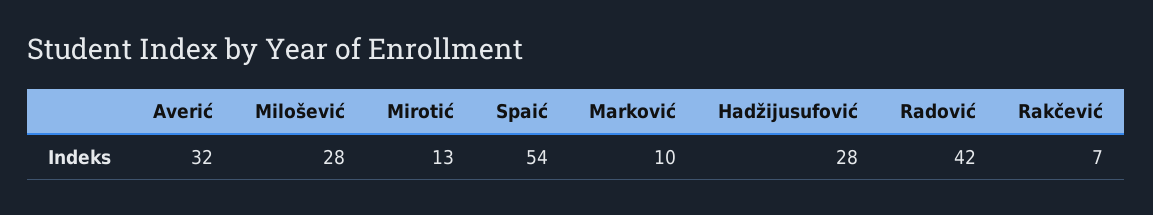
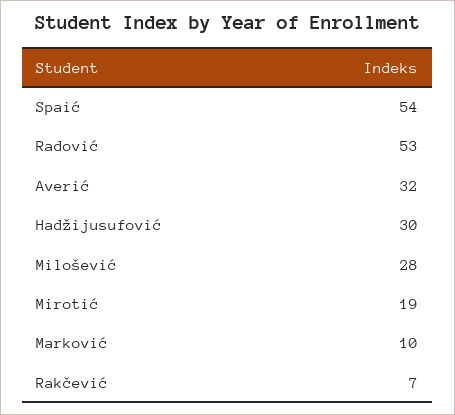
  {
    "Averić": 32,
    "Milošević": 28,
-   "Mirotić": 13,
+   "Mirotić": 19,
    "Spaić": 54,
    "Marković": 10,
-   "Hadžijusufović": 28,
+   "Hadžijusufović": 30,
-   "Radović": 42,
+   "Radović": 53,
    "Rakčević": 7
  }

